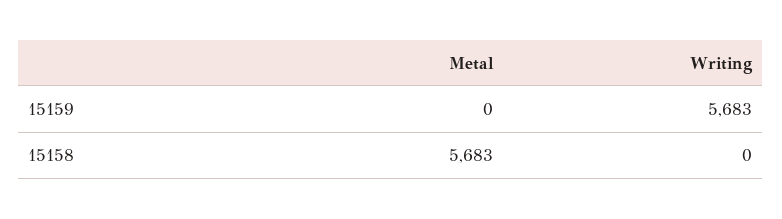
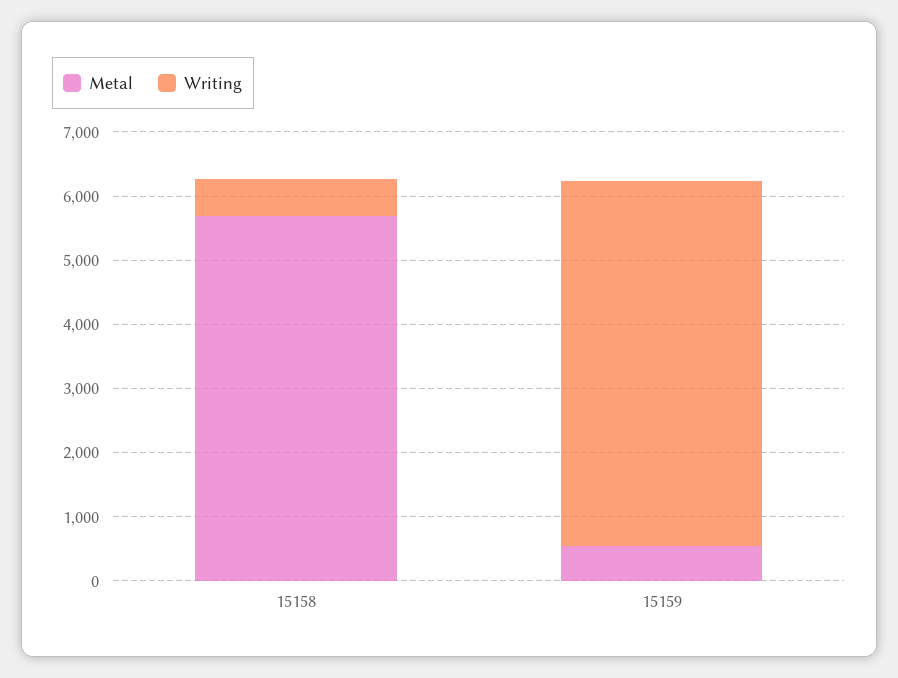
  {
    "Metal": {
-     "15159": 0,
+     "15159": 600,
      "15158": 5683
    },
    "Writing": {
      "15159": 5683,
-     "15158": 0
+     "15158": 600
    }
  }

